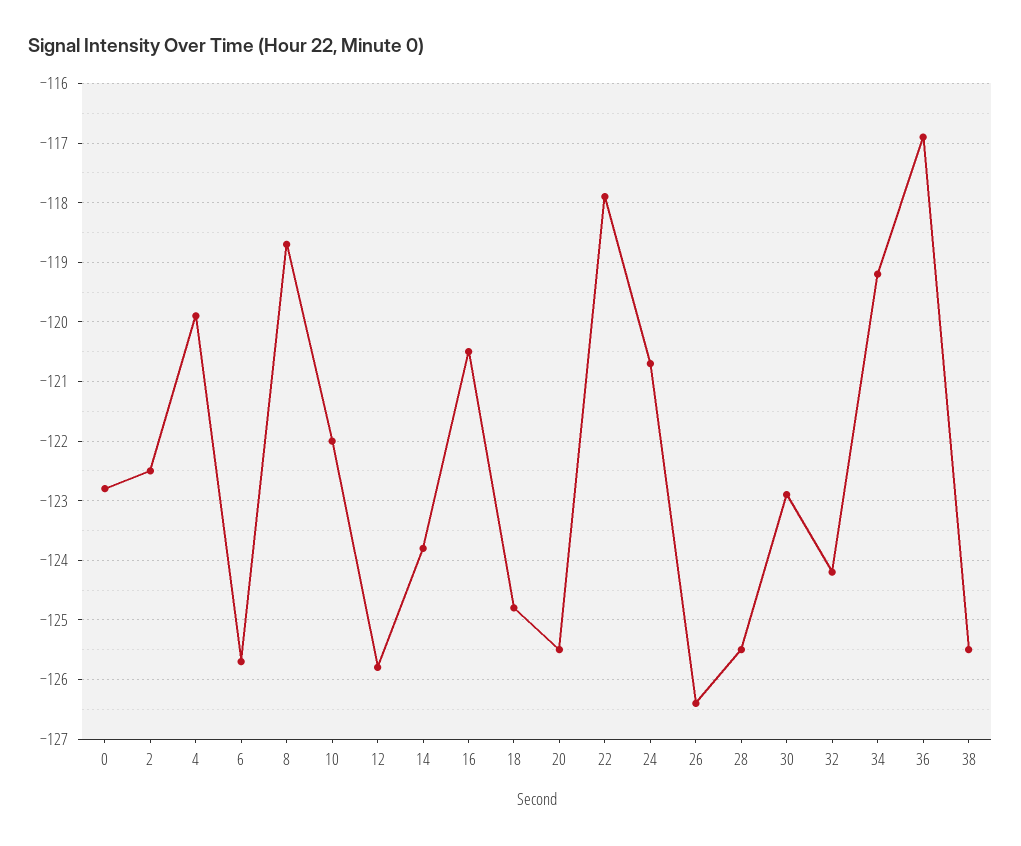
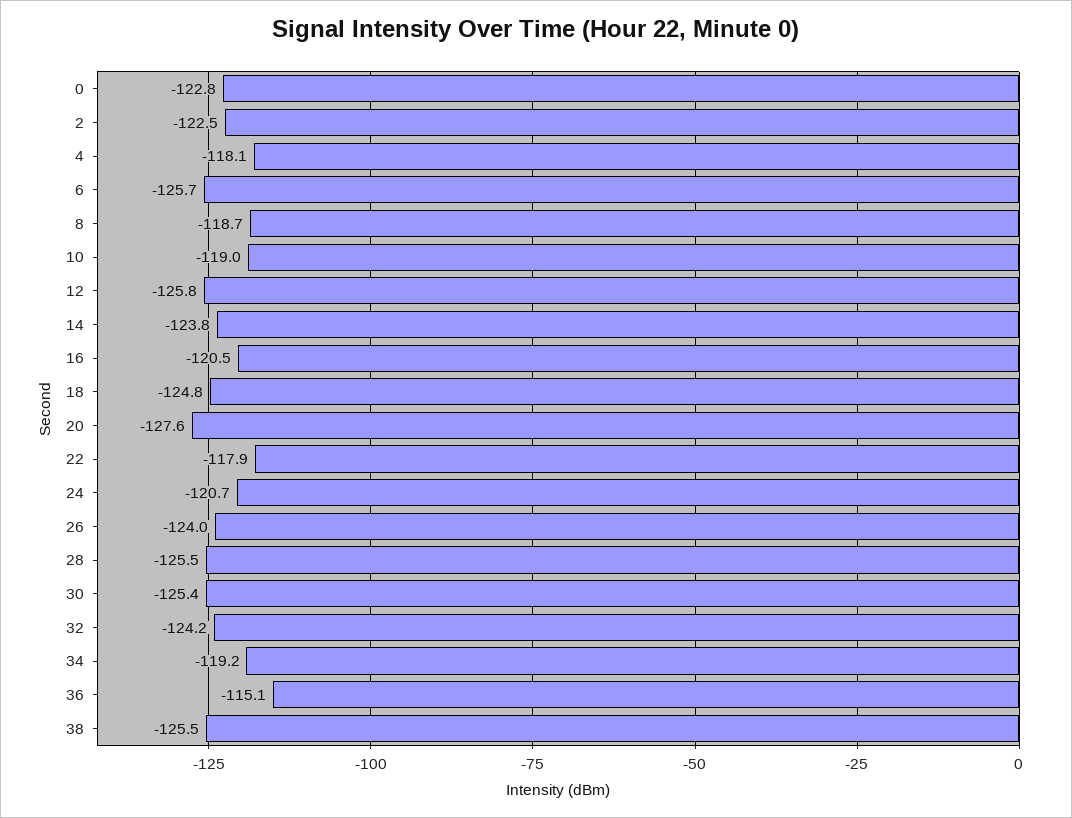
  {
    "0": -122.8,
    "2": -122.5,
-   "4": -120,
+   "4": -118.1,
    "6": -125.7,
    "8": -118.7,
-   "10": -122,
+   "10": -119,
    "12": -125.8,
    "14": -123.8,
    "16": -120.5,
    "18": -124.8,
-   "20": -125.5,
+   "20": -127.6,
    "22": -117.9,
    "24": -120.7,
-   "26": -126.5,
+   "26": -124,
    "28": -125.5,
-   "30": -123,
+   "30": -125.4,
    "32": -124.2,
    "34": -119.2,
-   "36": -117,
+   "36": -115.1,
    "38": -125.5
  }

